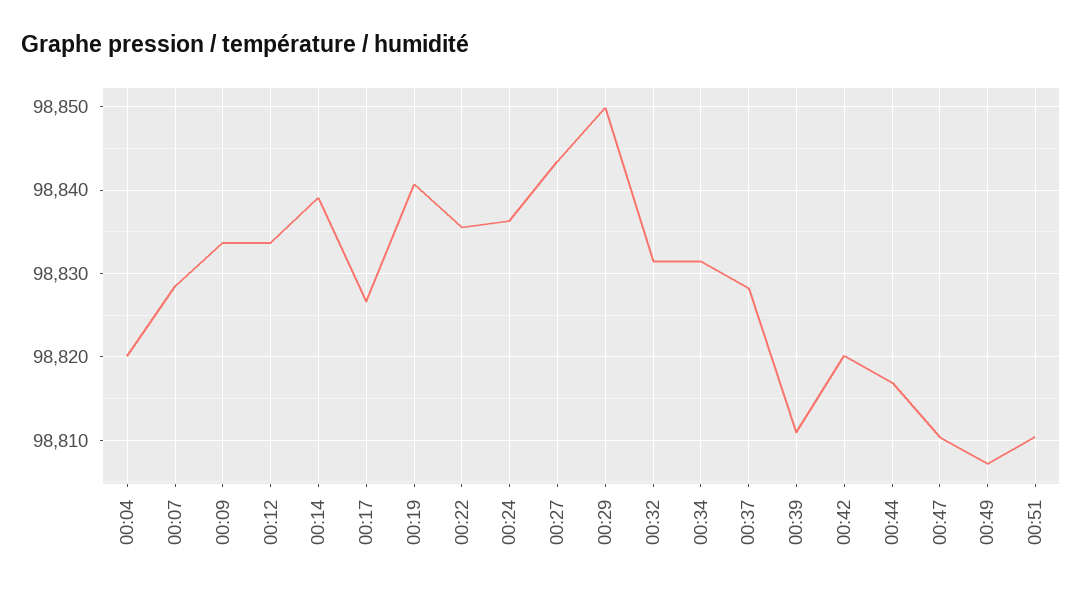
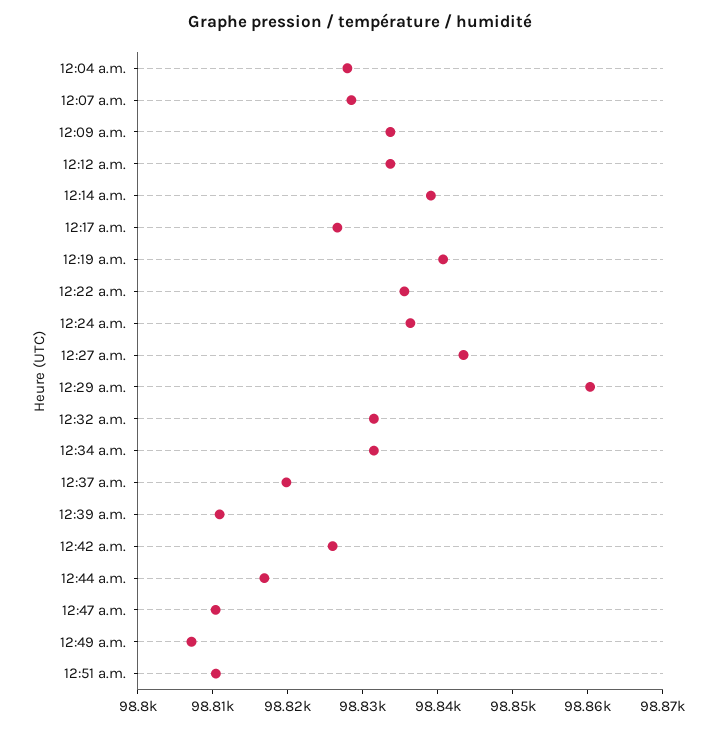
  {
-   "00:04": 98820,
+   "00:04": 98828,
    "00:07": 98828,
    "00:09": 98834,
    "00:12": 98834,
    "00:14": 98839,
    "00:17": 98827,
    "00:19": 98841,
    "00:22": 98836,
    "00:24": 98836,
    "00:27": 98843,
-   "00:29": 98850,
+   "00:29": 98860,
    "00:32": 98831,
    "00:34": 98831,
-   "00:37": 98828,
+   "00:37": 98820,
    "00:39": 98811,
-   "00:42": 98820,
+   "00:42": 98826,
    "00:44": 98817,
    "00:47": 98810,
    "00:49": 98807,
    "00:51": 98810
  }

